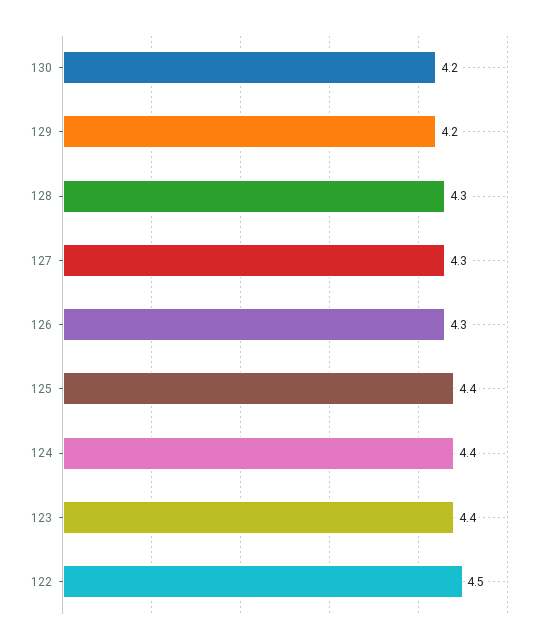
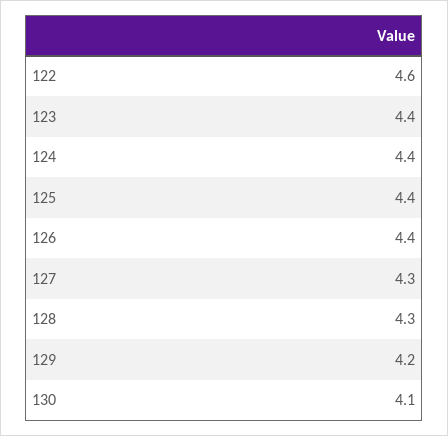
  {
-   "130": 4.2,
+   "130": 4.1,
    "129": 4.2,
    "128": 4.3,
    "127": 4.3,
-   "126": 4.3,
+   "126": 4.4,
    "125": 4.4,
    "124": 4.4,
    "123": 4.4,
-   "122": 4.5
+   "122": 4.6
  }

